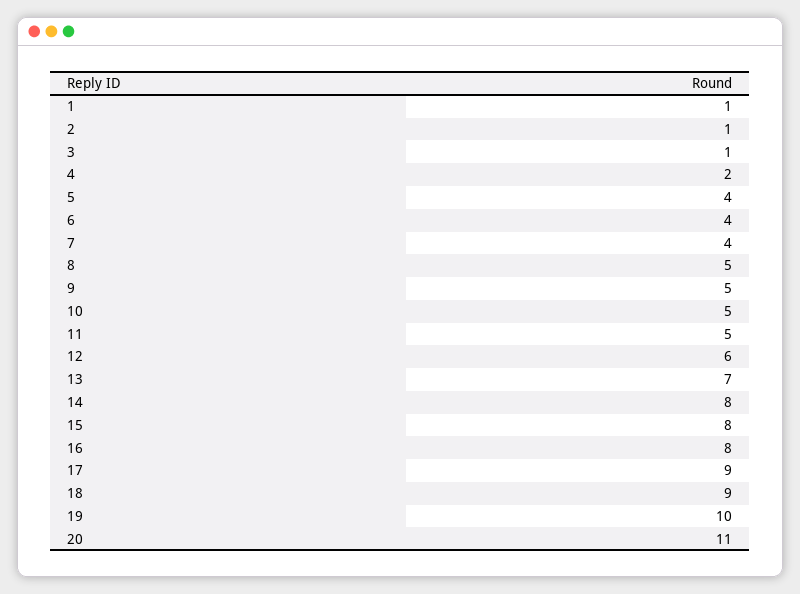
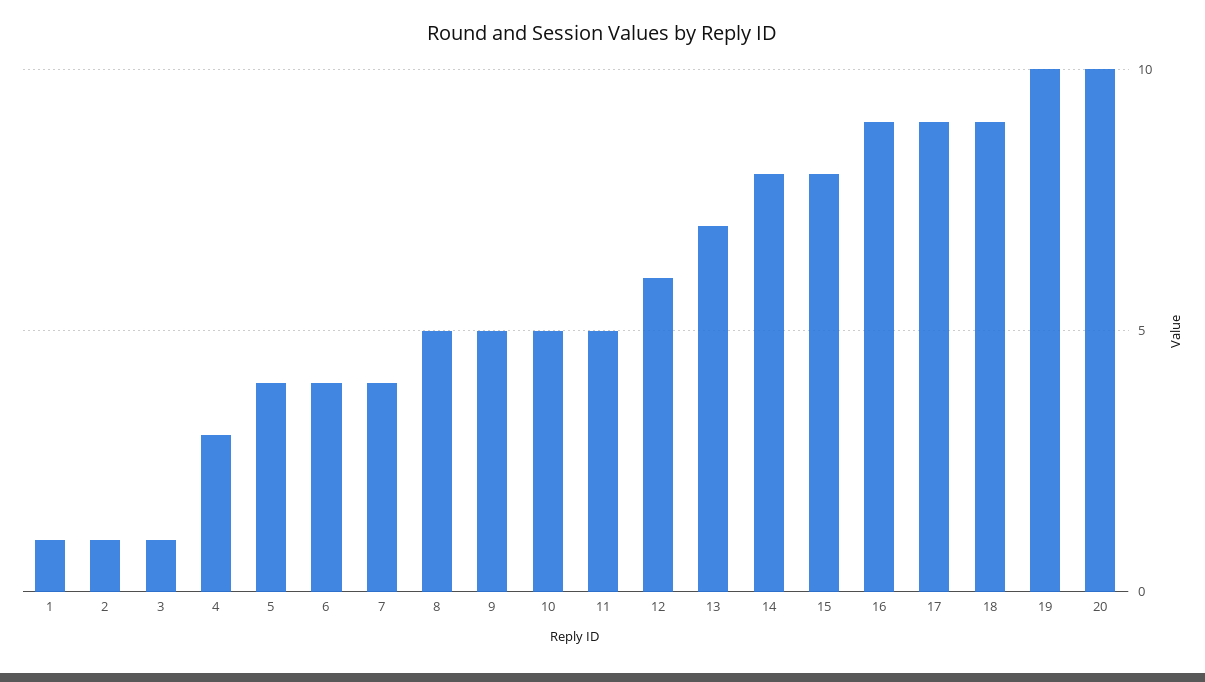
  {
    "1": 1,
    "2": 1,
    "3": 1,
-   "4": 2,
+   "4": 3,
    "5": 4,
    "6": 4,
    "7": 4,
    "8": 5,
    "9": 5,
    "10": 5,
    "11": 5,
    "12": 6,
    "13": 7,
    "14": 8,
    "15": 8,
-   "16": 8,
+   "16": 9,
    "17": 9,
    "18": 9,
    "19": 10,
-   "20": 11
+   "20": 10
  }

